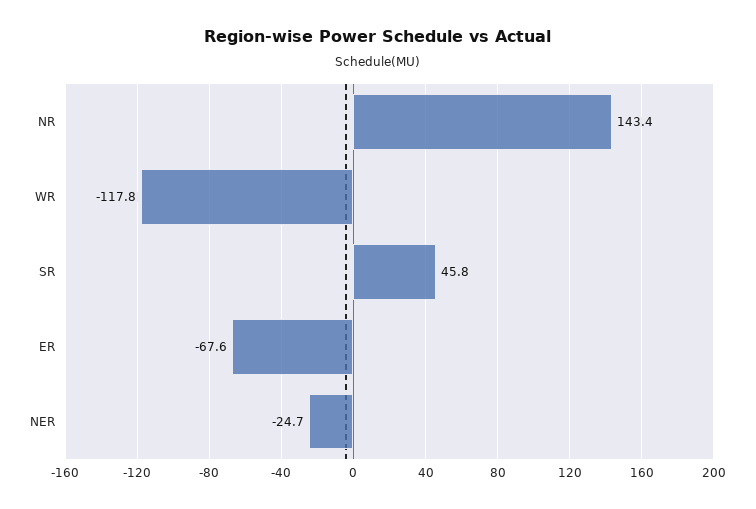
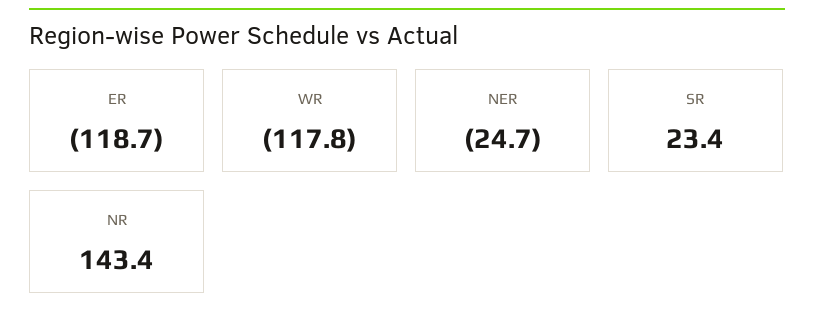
  {
    "NR": 143.4,
    "WR": -117.8,
-   "SR": 45.8,
+   "SR": 23.4,
-   "ER": -67.6,
+   "ER": -118.7,
    "NER": -24.7
  }

